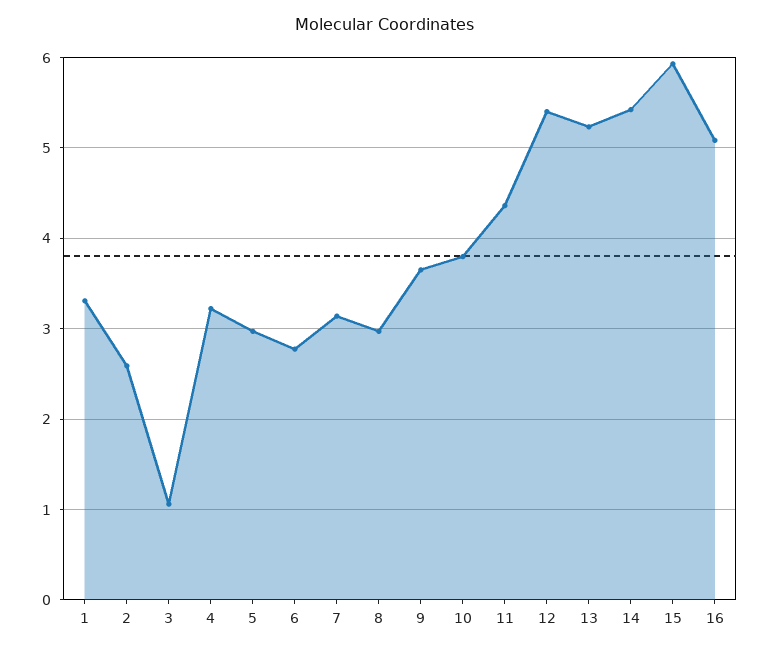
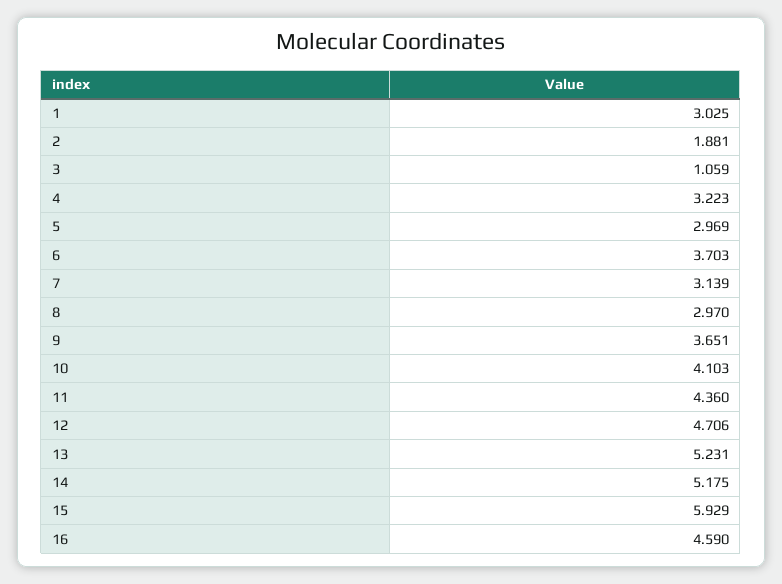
  {
-   "1": 3.3,
+   "1": 3.025,
-   "2": 2.6,
+   "2": 1.881,
    "3": 1.059,
    "4": 3.223,
    "5": 2.969,
-   "6": 2.8,
+   "6": 3.703,
    "7": 3.139,
    "8": 2.97,
    "9": 3.651,
-   "10": 3.8,
+   "10": 4.103,
    "11": 4.36,
-   "12": 5.4,
+   "12": 4.706,
    "13": 5.231,
-   "14": 5.4,
+   "14": 5.175,
    "15": 5.929,
-   "16": 5.1
+   "16": 4.59
  }

